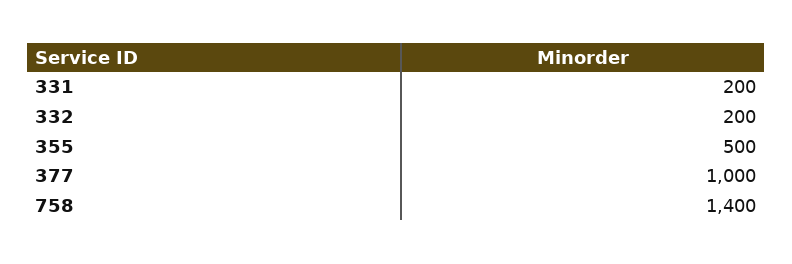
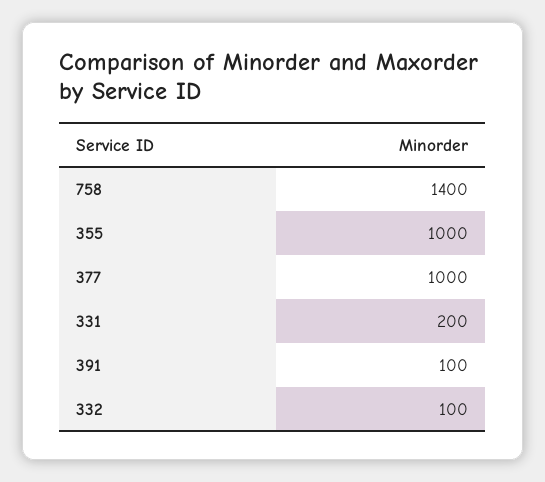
  {
    "331": 200,
-   "332": 200,
+   "332": 100,
-   "355": 500,
+   "355": 1000,
    "377": 1000,
-   "758": 1400
+   "758": 1400,
+   "391": 100
  }

